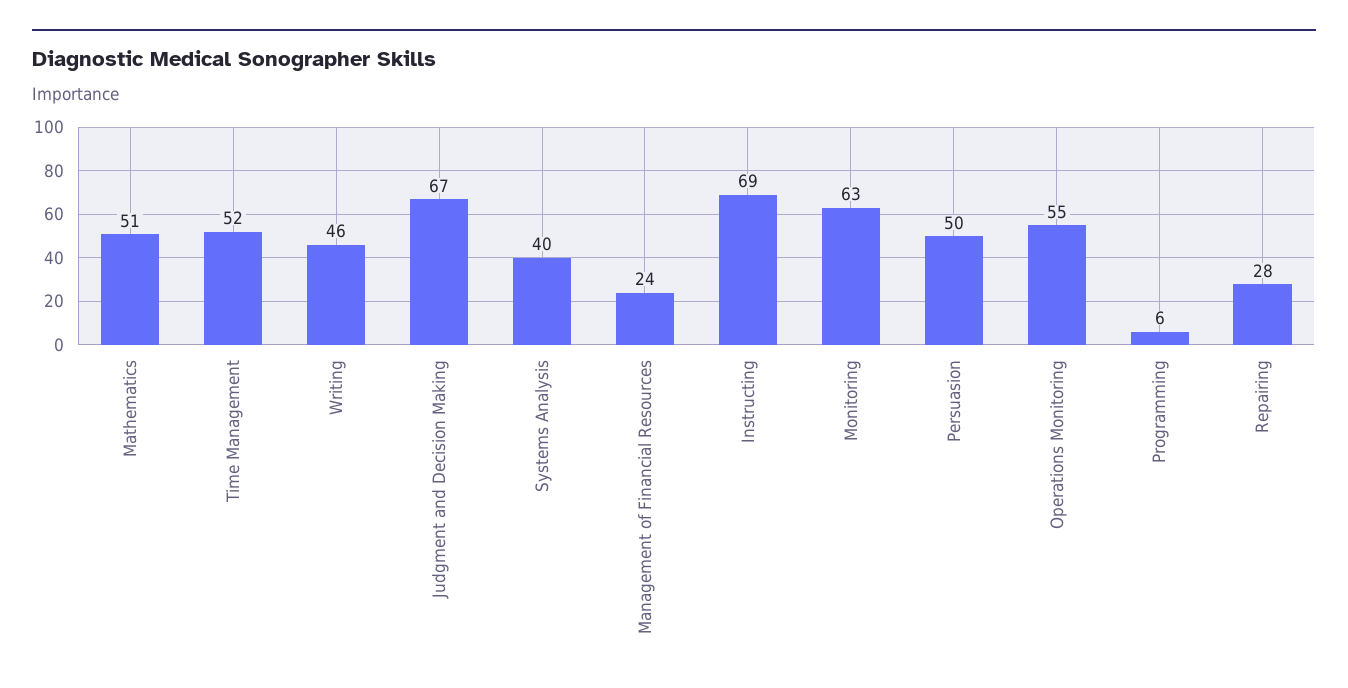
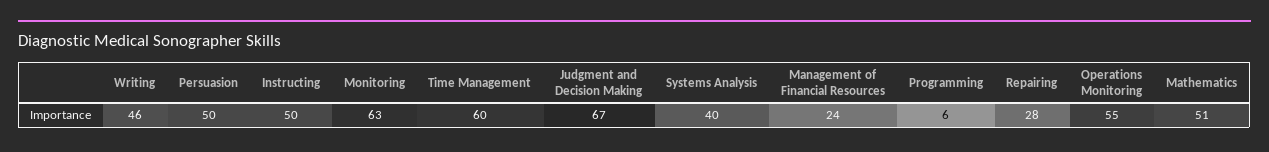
  {
    "Mathematics": 51,
-   "Time Management": 52,
+   "Time Management": 60,
    "Writing": 46,
    "Judgment and Decision Making": 67,
    "Systems Analysis": 40,
    "Management of Financial Resources": 24,
-   "Instructing": 69,
+   "Instructing": 50,
    "Monitoring": 63,
    "Persuasion": 50,
    "Operations Monitoring": 55,
    "Programming": 6,
    "Repairing": 28
  }

